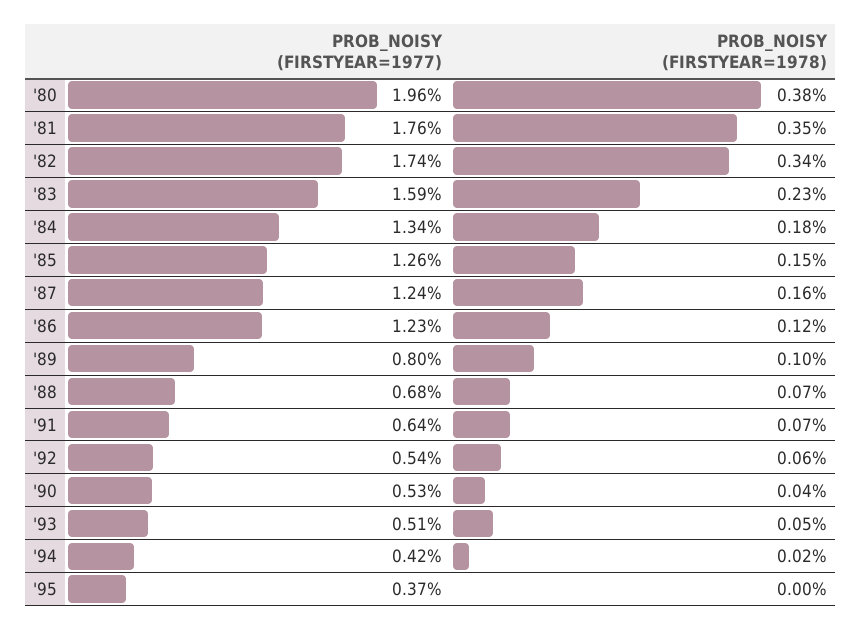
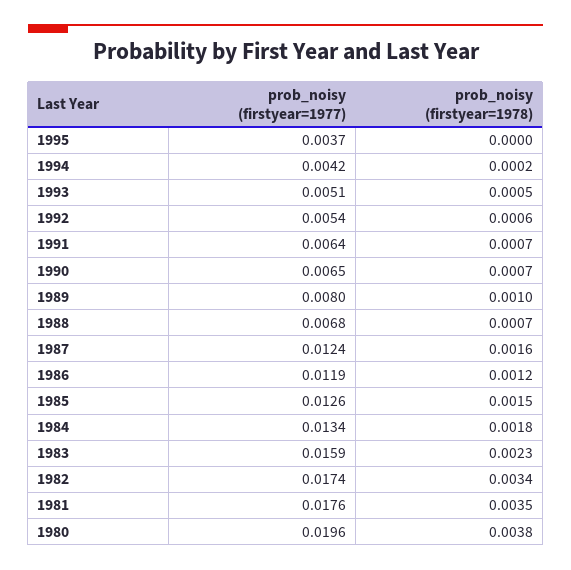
  {
    "PROB_NOISY (FIRSTYEAR=1977)": {
      "'80": 0.0196,
      "'81": 0.0176,
      "'82": 0.0174,
      "'83": 0.0159,
      "'84": 0.0134,
      "'85": 0.0126,
      "'87": 0.0124,
-     "'86": 0.0123,
+     "'86": 0.0119,
      "'89": 0.008,
      "'88": 0.0068,
      "'91": 0.0064,
      "'92": 0.0054,
-     "'90": 0.0053,
+     "'90": 0.0065,
      "'93": 0.0051,
      "'94": 0.0042,
      "'95": 0.0037
    },
    "PROB_NOISY (FIRSTYEAR=1978)": {
      "'80": 0.0038,
      "'81": 0.0035,
      "'82": 0.0034,
      "'83": 0.0023,
      "'84": 0.0018,
      "'85": 0.0015,
      "'87": 0.0016,
      "'86": 0.0012,
      "'89": 0.001,
      "'88": 0.0007,
      "'91": 0.0007,
      "'92": 0.0006,
-     "'90": 0.0004,
+     "'90": 0.0007,
      "'93": 0.0005,
      "'94": 0.0002,
      "'95": 0
    }
  }

